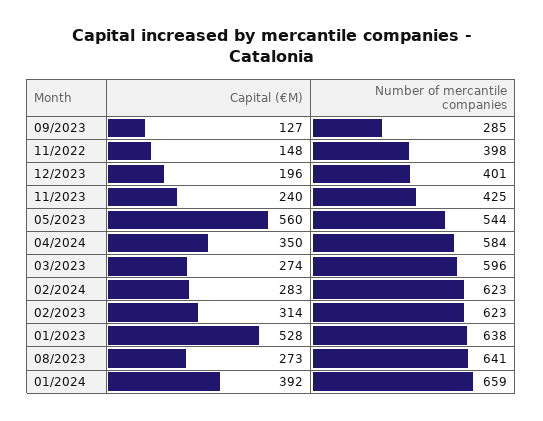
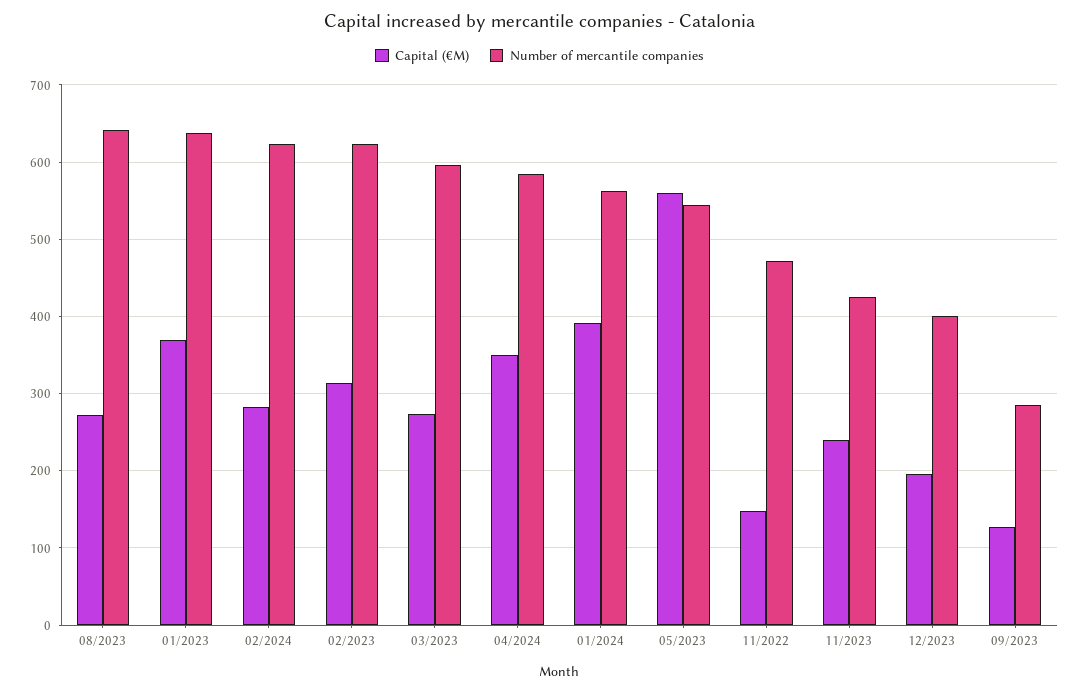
  {
    "Capital (€M)": {
      "09/2023": 127,
      "11/2022": 148,
      "12/2023": 196,
      "11/2023": 240,
      "05/2023": 560,
      "04/2024": 350,
      "03/2023": 274,
      "02/2024": 283,
      "02/2023": 314,
-     "01/2023": 528,
+     "01/2023": 370,
      "08/2023": 273,
      "01/2024": 392
    },
    "Number of mercantile companies": {
      "09/2023": 285,
-     "11/2022": 398,
+     "11/2022": 470,
      "12/2023": 401,
      "11/2023": 425,
      "05/2023": 544,
      "04/2024": 584,
      "03/2023": 596,
      "02/2024": 623,
      "02/2023": 623,
      "01/2023": 638,
      "08/2023": 641,
-     "01/2024": 659
+     "01/2024": 560
    }
  }

